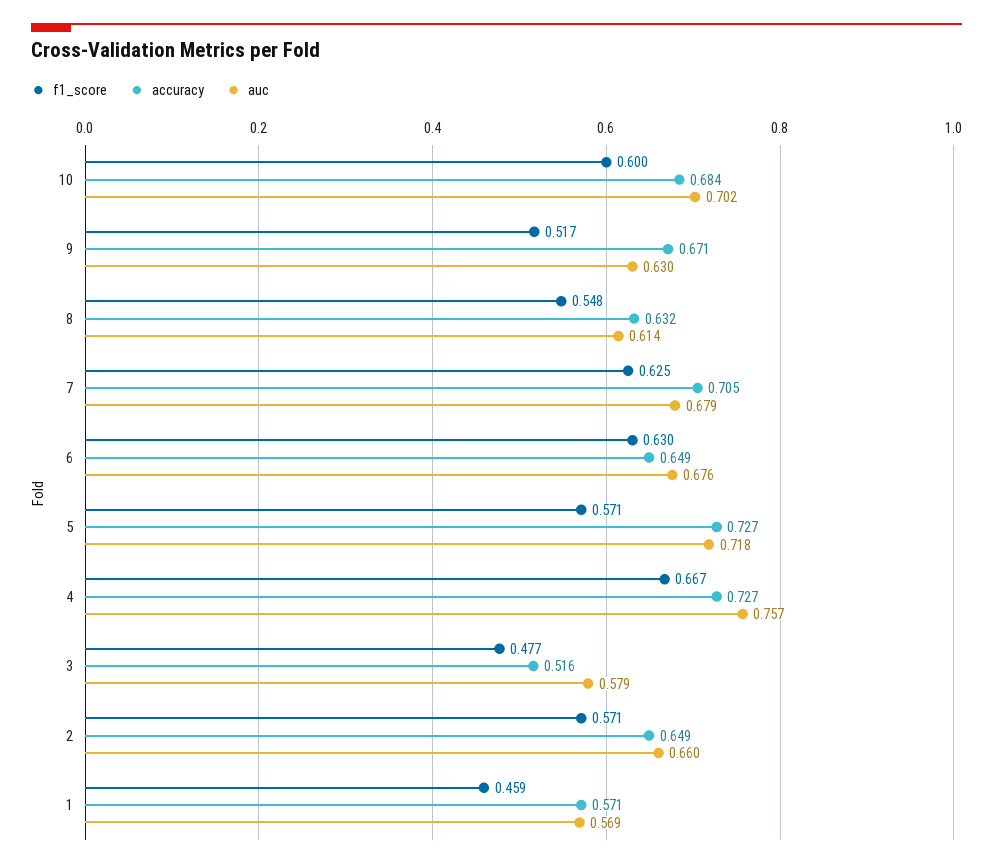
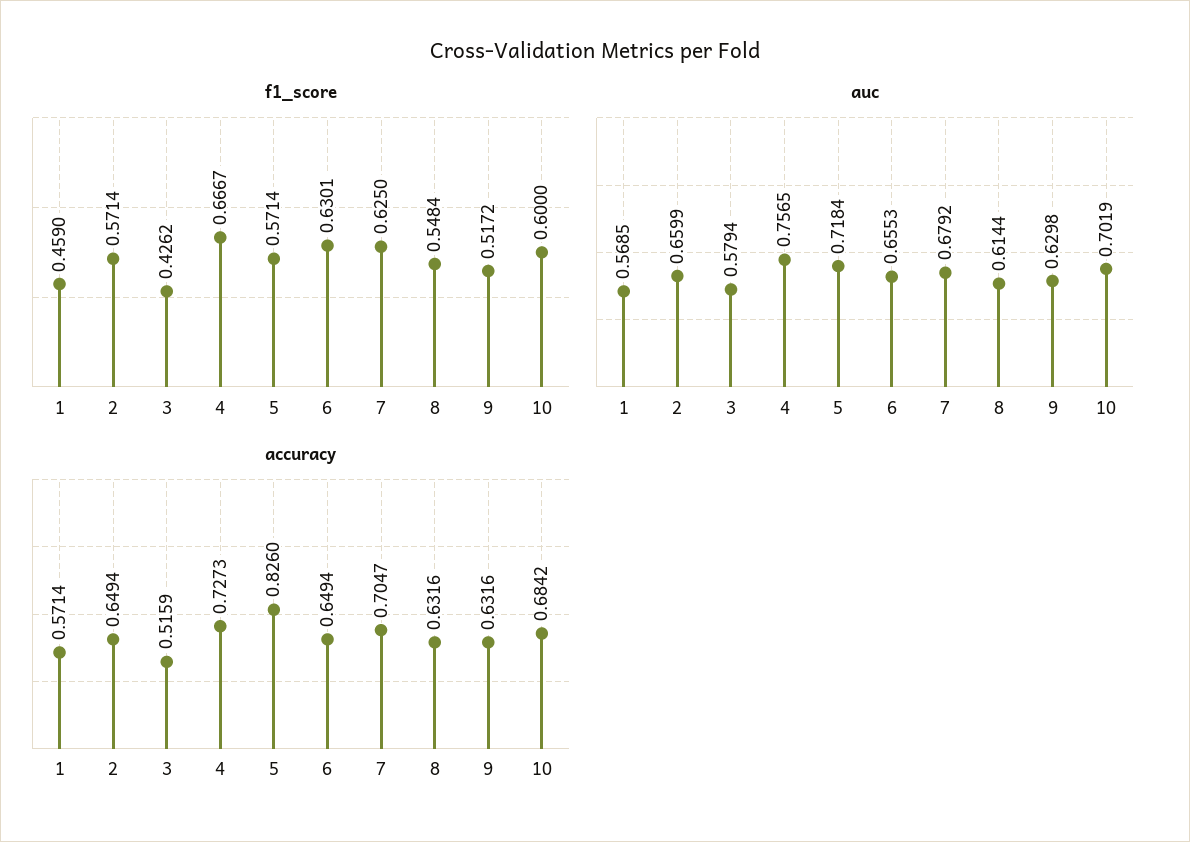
  {
    "f1_score": {
      "10": 0.6,
      "9": 0.5172,
      "8": 0.5484,
      "7": 0.625,
      "6": 0.6301,
      "5": 0.5714,
      "4": 0.6667,
-     "3": 0.477,
+     "3": 0.4262,
      "2": 0.5714,
      "1": 0.459
    },
    "accuracy": {
      "10": 0.6842,
-     "9": 0.671,
+     "9": 0.6316,
      "8": 0.6316,
      "7": 0.7047,
      "6": 0.6494,
-     "5": 0.727,
+     "5": 0.826,
      "4": 0.7273,
      "3": 0.5159,
      "2": 0.6494,
      "1": 0.5714
    },
    "auc": {
      "10": 0.7019,
      "9": 0.6298,
      "8": 0.6144,
      "7": 0.6792,
-     "6": 0.676,
+     "6": 0.6553,
      "5": 0.7184,
      "4": 0.7565,
      "3": 0.5794,
      "2": 0.6599,
      "1": 0.5685
    }
  }

